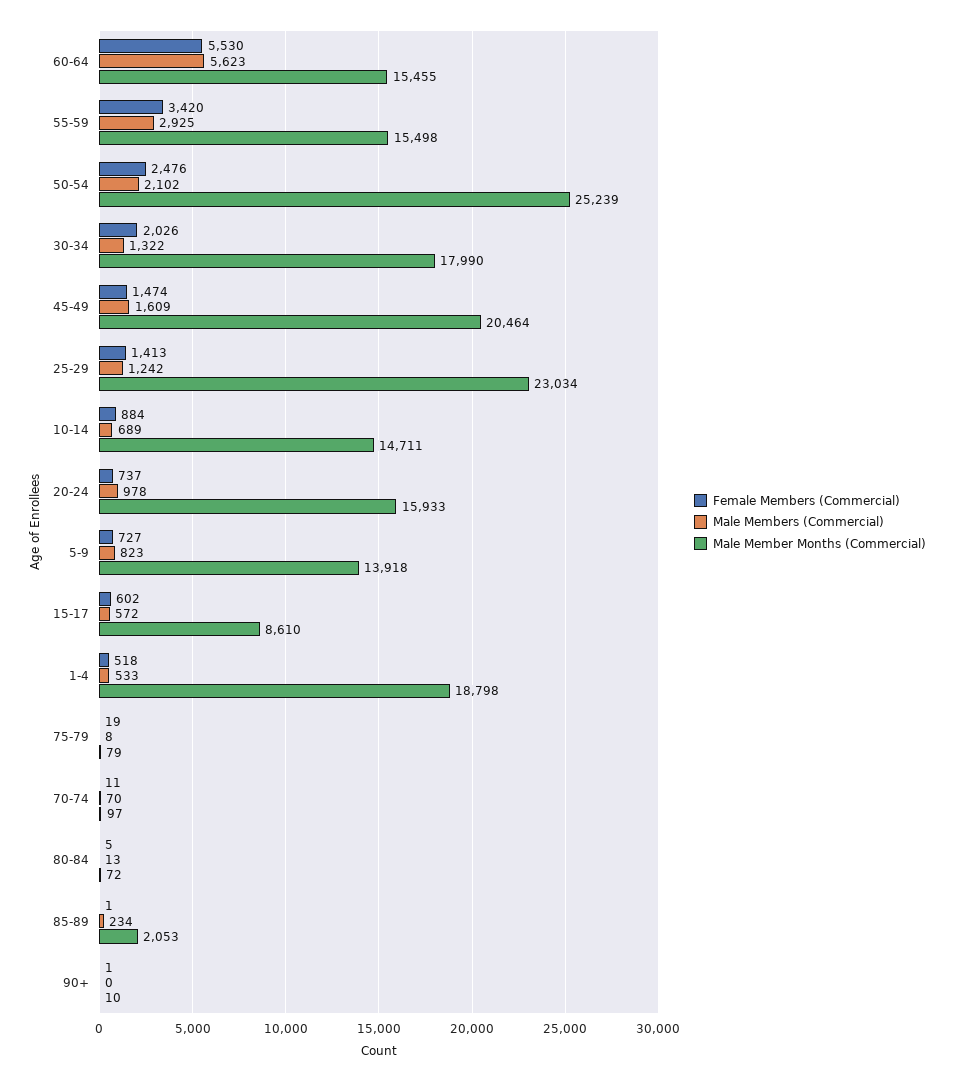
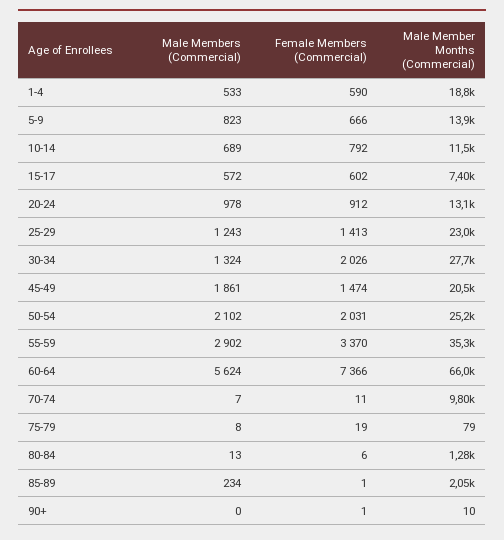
  {
    "Female Members (Commercial)": {
-     "60-64": 5530,
+     "60-64": 7366,
-     "55-59": 3420,
+     "55-59": 3370,
-     "50-54": 2476,
+     "50-54": 2031,
      "30-34": 2026,
      "45-49": 1474,
      "25-29": 1413,
-     "10-14": 884,
+     "10-14": 792,
-     "20-24": 737,
+     "20-24": 912,
-     "5-9": 727,
+     "5-9": 666,
      "15-17": 602,
-     "1-4": 518,
+     "1-4": 590,
      "75-79": 19,
      "70-74": 11,
-     "80-84": 5,
+     "80-84": 6,
      "85-89": 1,
      "90+": 1
    },
    "Male Members (Commercial)": {
-     "60-64": 5623,
+     "60-64": 5624,
-     "55-59": 2925,
+     "55-59": 2902,
      "50-54": 2102,
-     "30-34": 1322,
+     "30-34": 1324,
-     "45-49": 1609,
+     "45-49": 1861,
-     "25-29": 1242,
+     "25-29": 1243,
      "10-14": 689,
      "20-24": 978,
      "5-9": 823,
      "15-17": 572,
      "1-4": 533,
      "75-79": 8,
-     "70-74": 70,
+     "70-74": 7,
      "80-84": 13,
      "85-89": 234,
      "90+": 0
    },
    "Male Member Months (Commercial)": {
-     "60-64": 15455,
+     "60-64": 66000,
-     "55-59": 15498,
+     "55-59": 35300,
      "50-54": 25239,
-     "30-34": 17990,
+     "30-34": 27700,
      "45-49": 20464,
      "25-29": 23034,
-     "10-14": 14711,
+     "10-14": 11500,
-     "20-24": 15933,
+     "20-24": 13100,
      "5-9": 13918,
-     "15-17": 8610,
+     "15-17": 7400,
      "1-4": 18798,
      "75-79": 79,
-     "70-74": 97,
+     "70-74": 9800,
-     "80-84": 72,
+     "80-84": 1280,
      "85-89": 2053,
      "90+": 10
    }
  }

